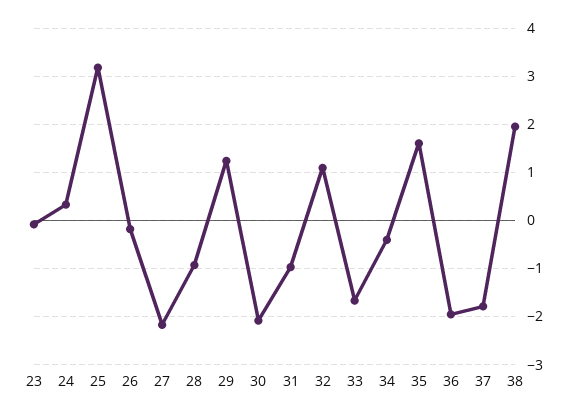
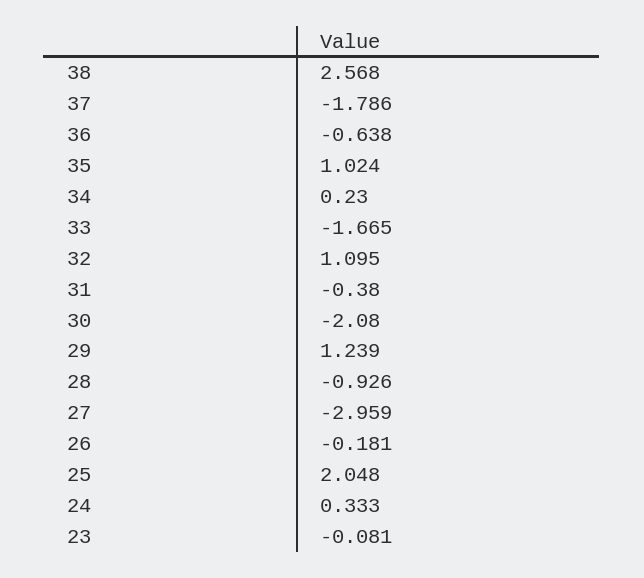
  {
    "23": -0.081,
    "24": 0.333,
-   "25": 3.2,
+   "25": 2.048,
    "26": -0.181,
-   "27": -2.2,
+   "27": -2.959,
    "28": -0.926,
    "29": 1.239,
    "30": -2.08,
-   "31": -1,
+   "31": -0.38,
    "32": 1.095,
    "33": -1.665,
-   "34": -0.4,
+   "34": 0.23,
-   "35": 1.6,
+   "35": 1.024,
-   "36": -2,
+   "36": -0.638,
    "37": -1.786,
-   "38": 2
+   "38": 2.568
  }

